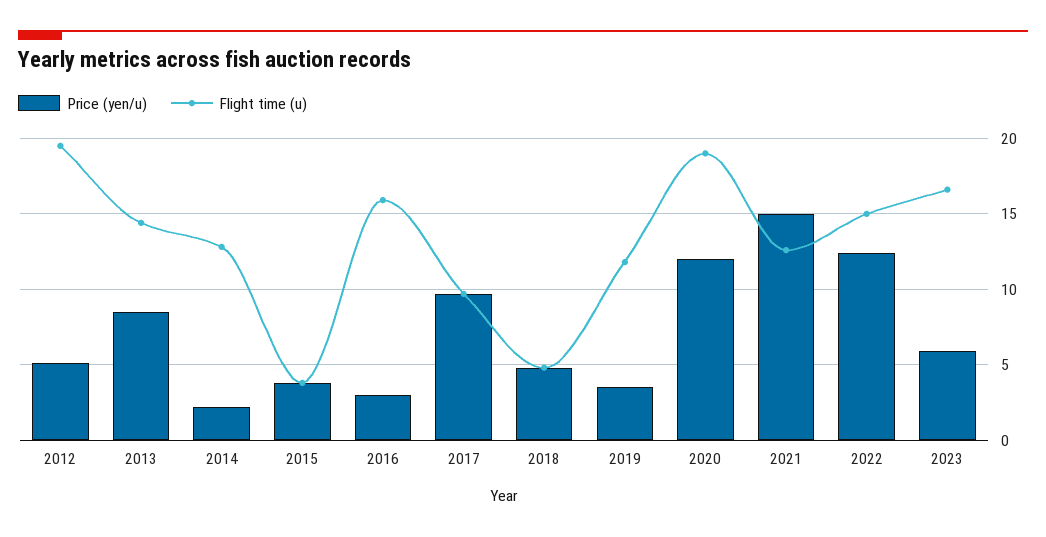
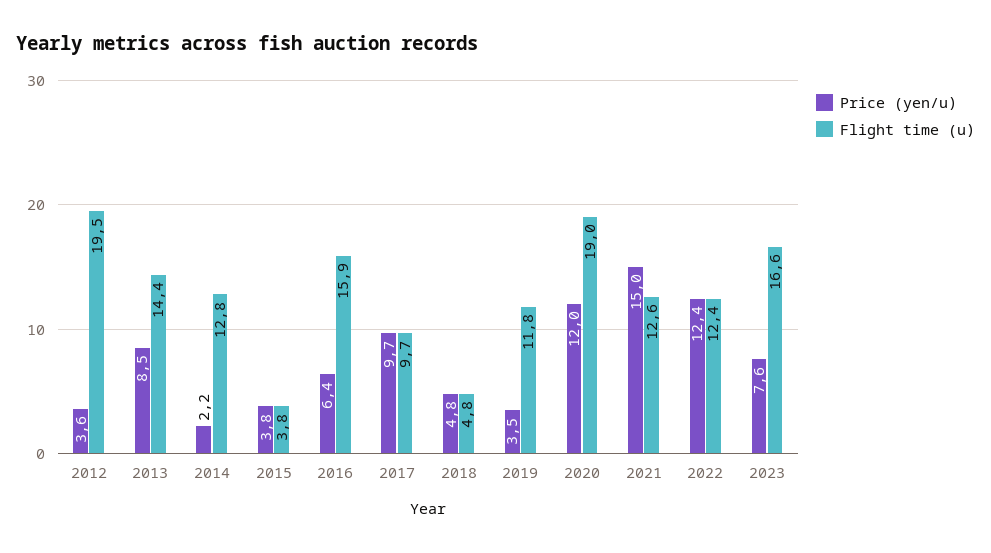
  {
    "Price (yen/u)": {
-     "2012": 5,
+     "2012": 3.6,
      "2013": 8.5,
      "2014": 2.2,
      "2015": 3.8,
-     "2016": 3,
+     "2016": 6.4,
      "2017": 9.7,
      "2018": 4.8,
      "2019": 3.5,
      "2020": 12,
      "2021": 15,
      "2022": 12.4,
-     "2023": 6
+     "2023": 7.6
    },
    "Flight time (u)": {
      "2012": 19.5,
      "2013": 14.4,
      "2014": 12.8,
      "2015": 3.8,
      "2016": 15.9,
      "2017": 9.7,
      "2018": 4.8,
      "2019": 11.8,
      "2020": 19,
      "2021": 12.6,
-     "2022": 15,
+     "2022": 12.4,
      "2023": 16.6
    }
  }

